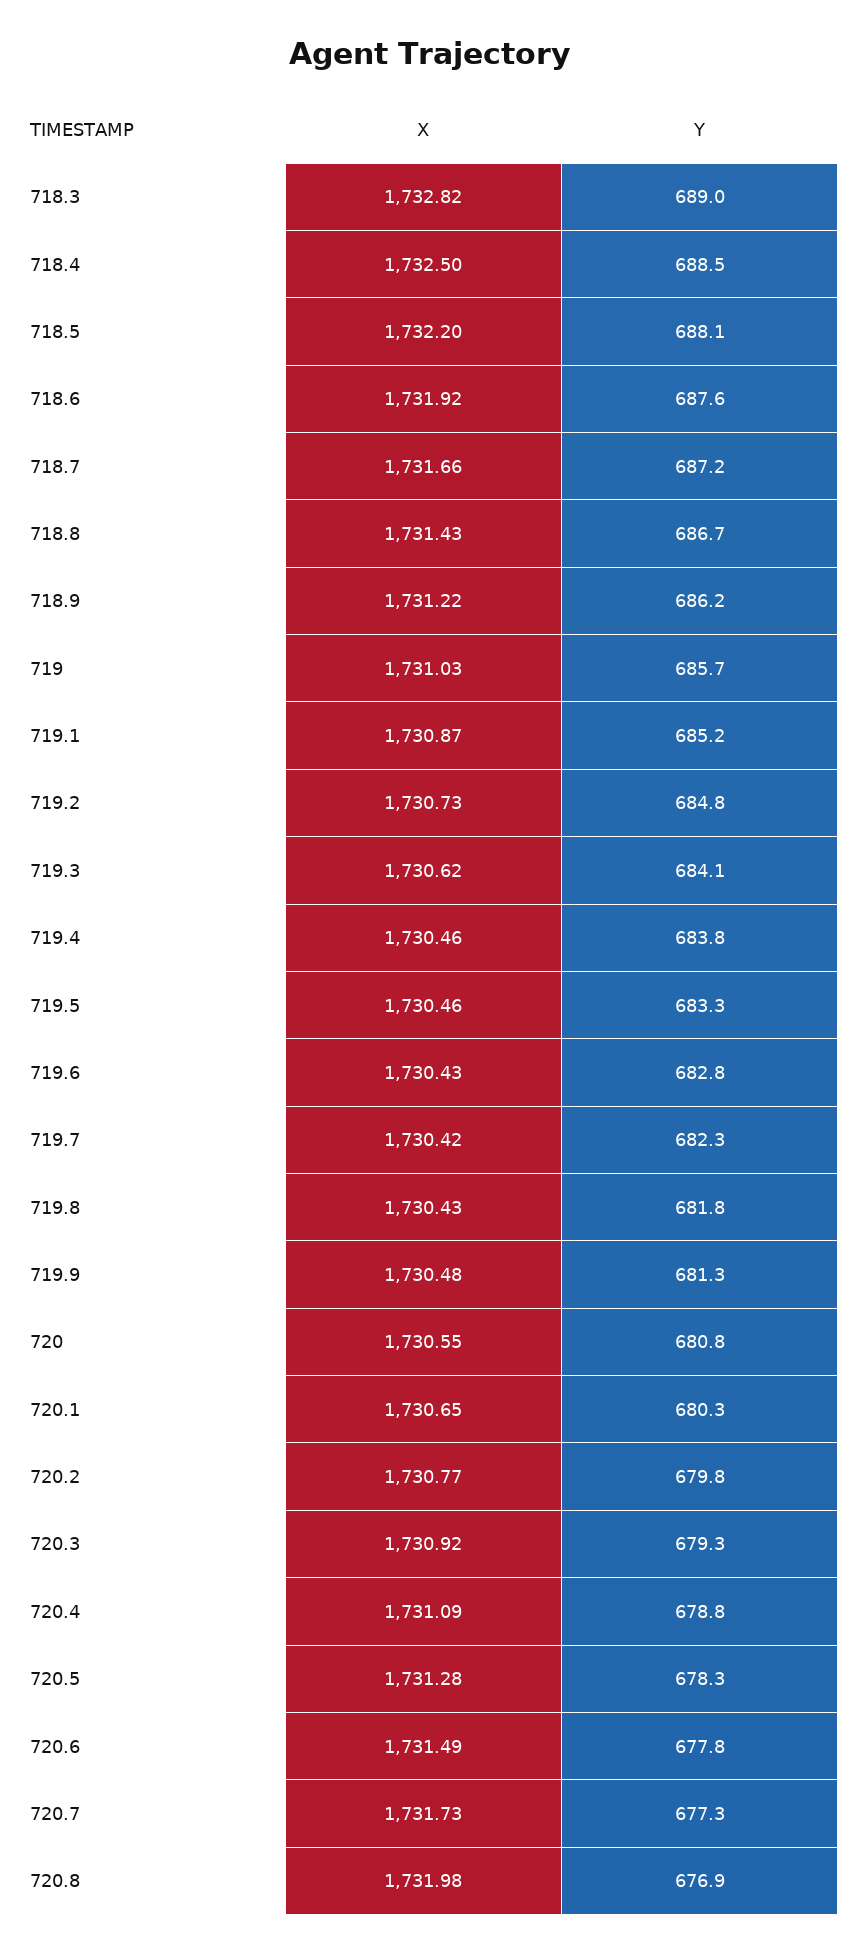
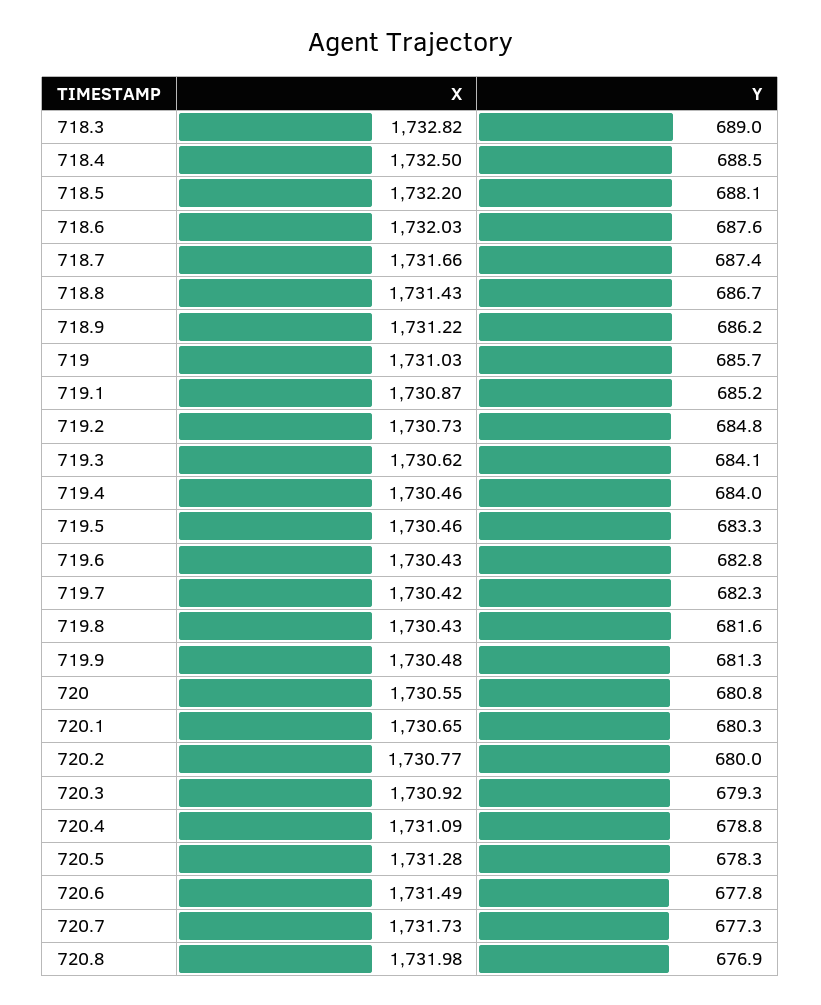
  {
    "X": {
      "718.3": 1732.82,
      "718.4": 1732.5,
      "718.5": 1732.2,
-     "718.6": 1731.92,
+     "718.6": 1732.03,
      "718.7": 1731.66,
      "718.8": 1731.43,
      "718.9": 1731.22,
      "719": 1731.03,
      "719.1": 1730.87,
      "719.2": 1730.73,
      "719.3": 1730.62,
      "719.4": 1730.46,
      "719.5": 1730.46,
      "719.6": 1730.43,
      "719.7": 1730.42,
      "719.8": 1730.43,
      "719.9": 1730.48,
      "720": 1730.55,
      "720.1": 1730.65,
      "720.2": 1730.77,
      "720.3": 1730.92,
      "720.4": 1731.09,
      "720.5": 1731.28,
      "720.6": 1731.49,
      "720.7": 1731.73,
      "720.8": 1731.98
    },
    "Y": {
      "718.3": 689,
      "718.4": 688.5,
      "718.5": 688.1,
      "718.6": 687.6,
-     "718.7": 687.2,
+     "718.7": 687.4,
      "718.8": 686.7,
      "718.9": 686.2,
      "719": 685.7,
      "719.1": 685.2,
      "719.2": 684.8,
      "719.3": 684.1,
-     "719.4": 683.8,
+     "719.4": 684,
      "719.5": 683.3,
      "719.6": 682.8,
      "719.7": 682.3,
-     "719.8": 681.8,
+     "719.8": 681.6,
      "719.9": 681.3,
      "720": 680.8,
      "720.1": 680.3,
-     "720.2": 679.8,
+     "720.2": 680,
      "720.3": 679.3,
      "720.4": 678.8,
      "720.5": 678.3,
      "720.6": 677.8,
      "720.7": 677.3,
      "720.8": 676.9
    }
  }

